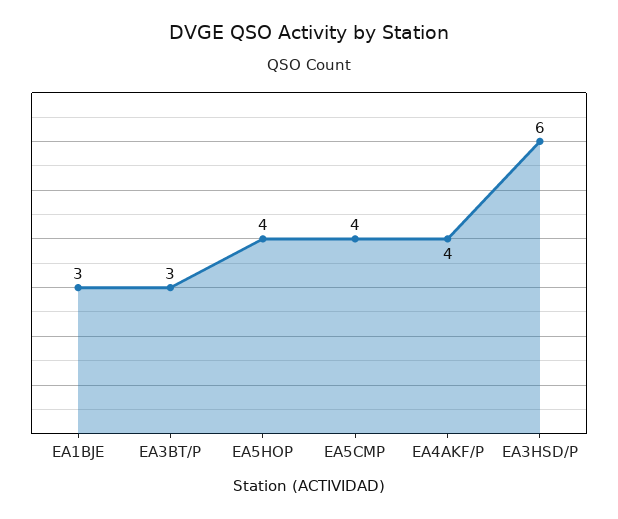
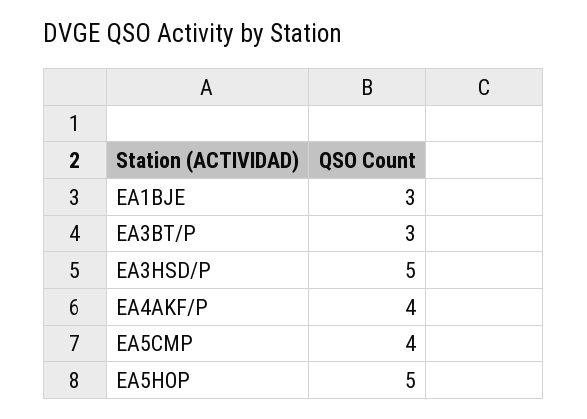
  {
    "EA1BJE": 3,
    "EA3BT/P": 3,
-   "EA5HOP": 4,
+   "EA5HOP": 5,
    "EA5CMP": 4,
    "EA4AKF/P": 4,
-   "EA3HSD/P": 6
+   "EA3HSD/P": 5
  }

